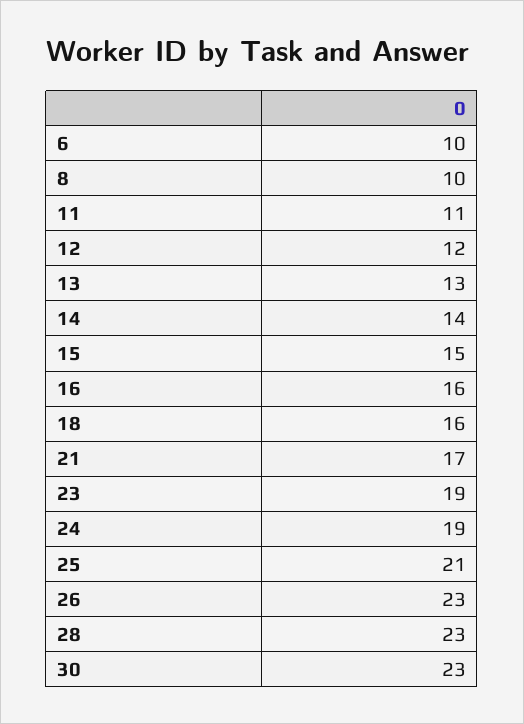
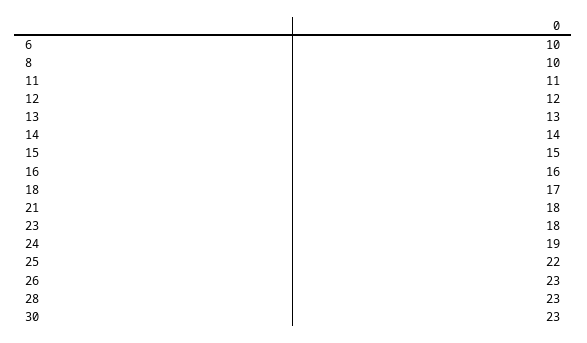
  {
    "6": 10,
    "8": 10,
    "11": 11,
    "12": 12,
    "13": 13,
    "14": 14,
    "15": 15,
    "16": 16,
-   "18": 16,
+   "18": 17,
-   "21": 17,
+   "21": 18,
-   "23": 19,
+   "23": 18,
    "24": 19,
-   "25": 21,
+   "25": 22,
    "26": 23,
    "28": 23,
    "30": 23
  }

